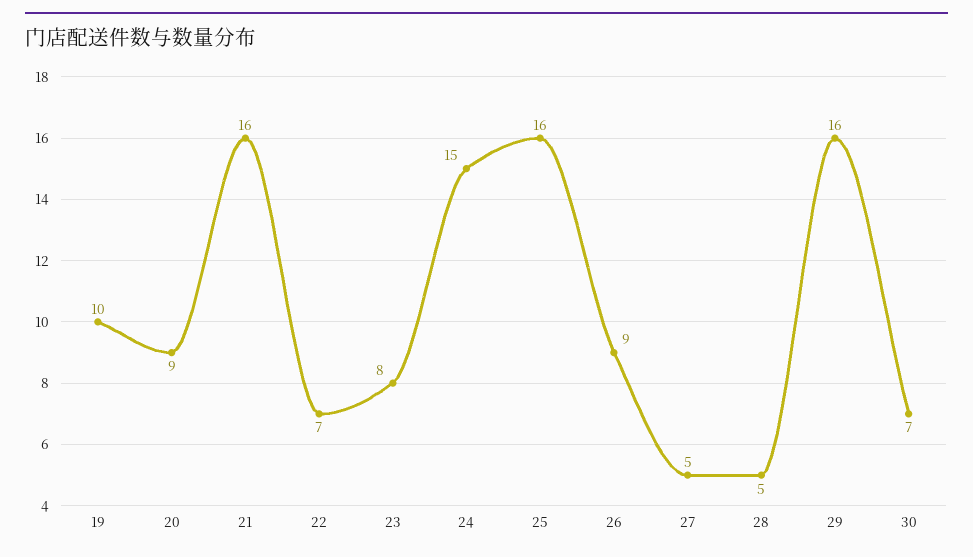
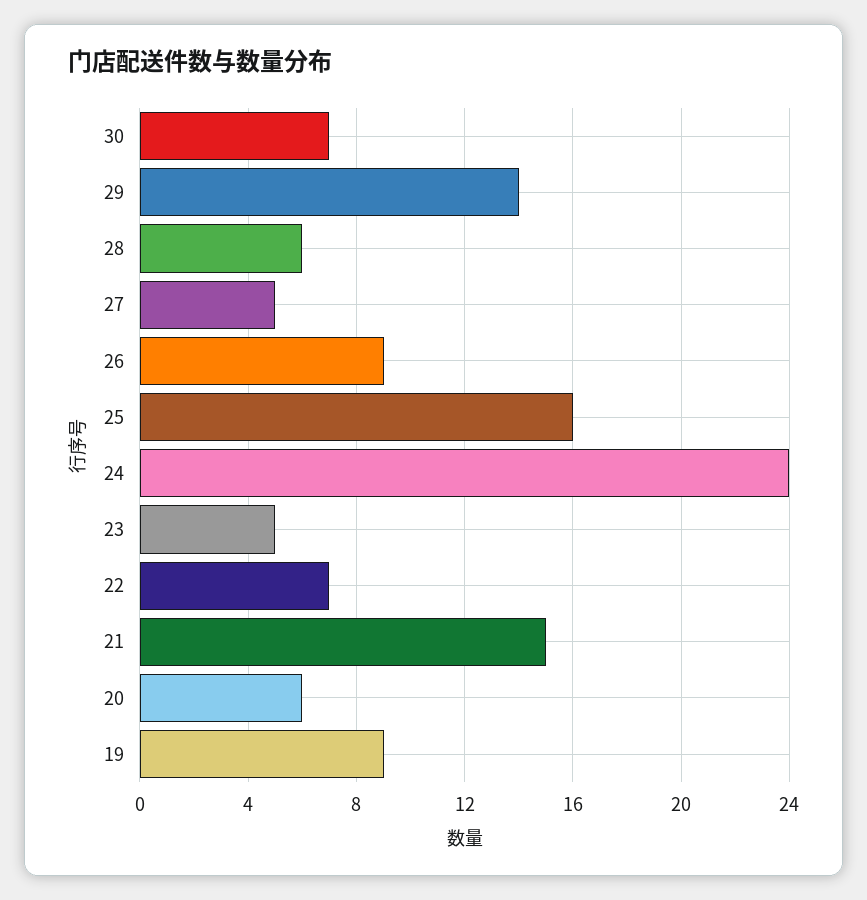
  {
-   "19": 10,
+   "19": 9,
-   "20": 9,
+   "20": 6,
-   "21": 16,
+   "21": 15,
    "22": 7,
-   "23": 8,
+   "23": 5,
-   "24": 15,
+   "24": 24,
    "25": 16,
    "26": 9,
    "27": 5,
-   "28": 5,
+   "28": 6,
-   "29": 16,
+   "29": 14,
    "30": 7
  }

